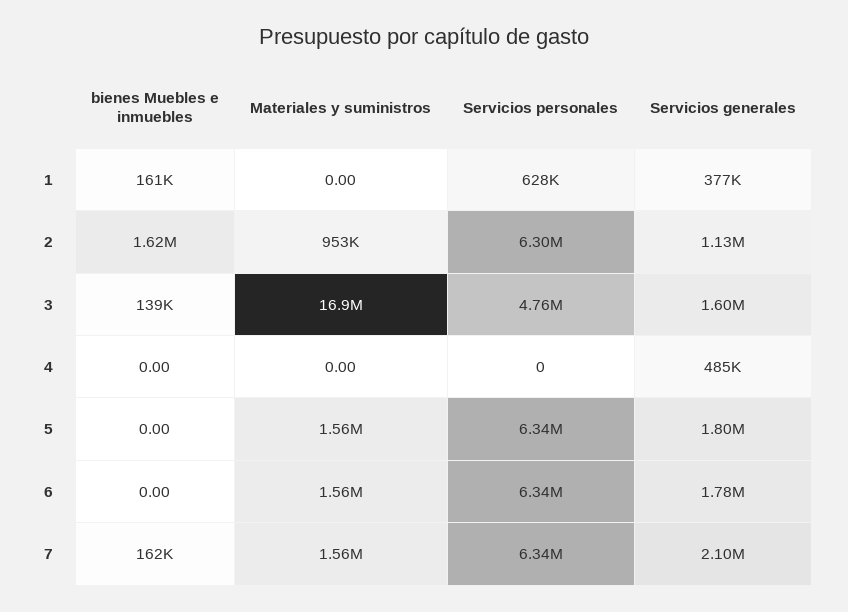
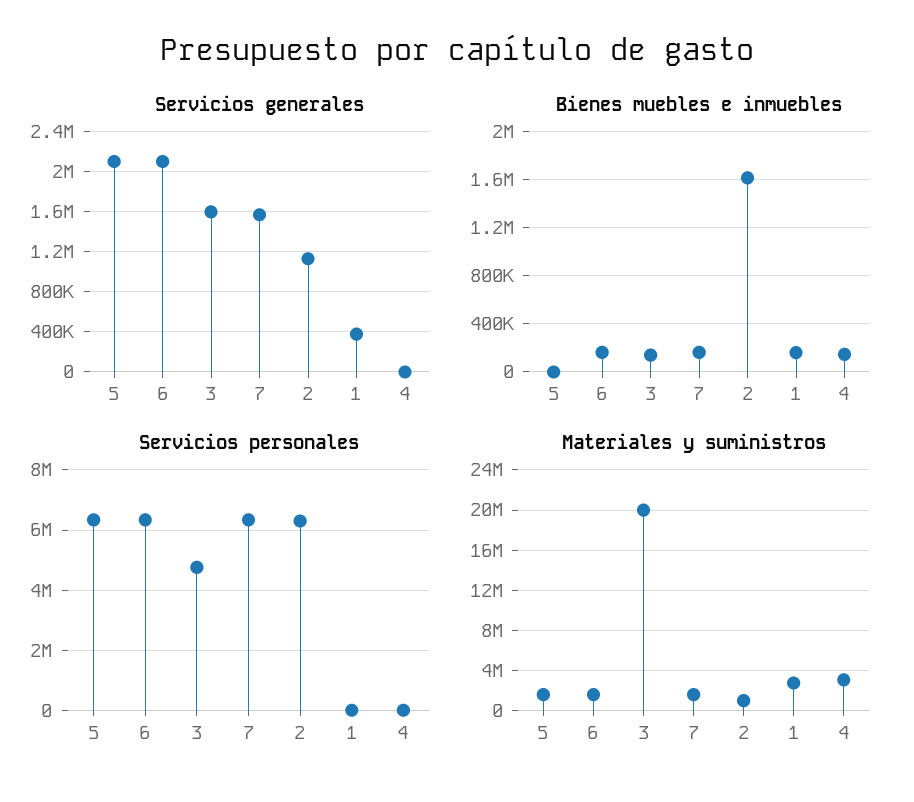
  {
    "bienes Muebles e inmuebles": {
      "1": 161000,
      "2": 1620000,
      "3": 139000,
-     "4": 0,
+     "4": 150000,
      "5": 0,
-     "6": 0,
+     "6": 150000,
      "7": 162000
    },
    "Materiales y suministros": {
-     "1": 0,
+     "1": 3000000,
      "2": 953000,
-     "3": 16900000,
+     "3": 20000000,
-     "4": 0,
+     "4": 3000000,
      "5": 1560000,
      "6": 1560000,
      "7": 1560000
    },
    "Servicios personales": {
-     "1": 628000,
+     "1": 0,
      "2": 6300000,
      "3": 4760000,
      "4": 0,
      "5": 6340000,
      "6": 6340000,
      "7": 6340000
    },
    "Servicios generales": {
      "1": 377000,
      "2": 1130000,
      "3": 1600000,
-     "4": 485000,
+     "4": 0,
-     "5": 1800000,
+     "5": 2100000,
-     "6": 1780000,
+     "6": 2100000,
-     "7": 2100000
+     "7": 1600000
    }
  }

